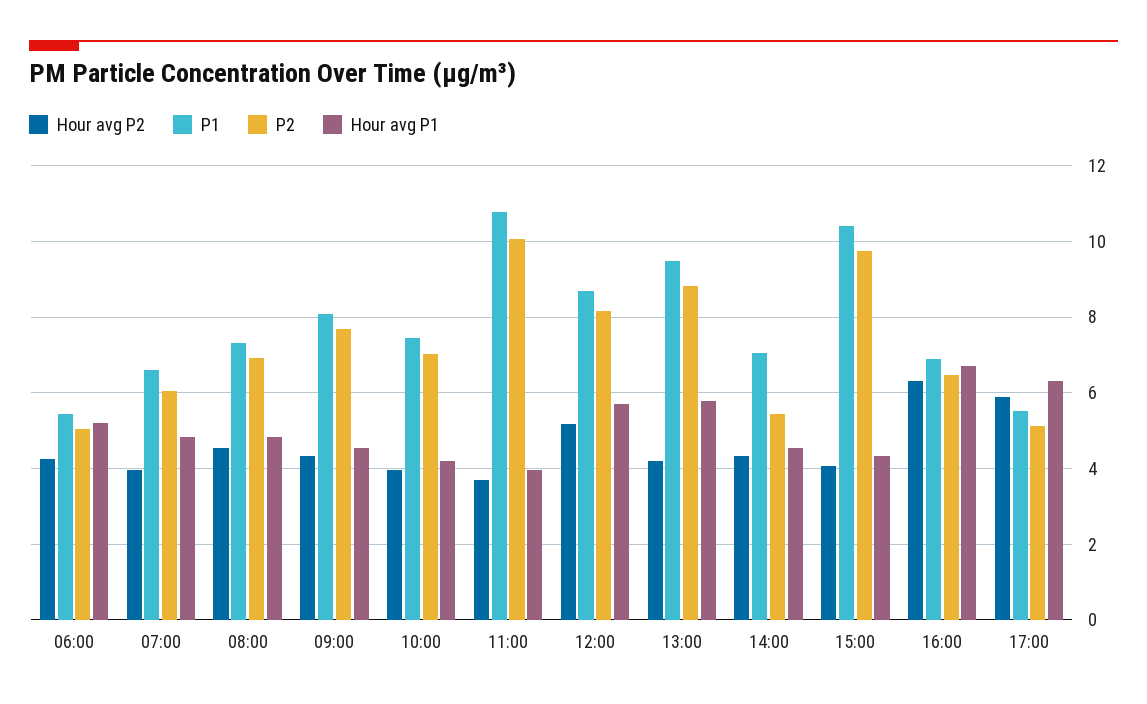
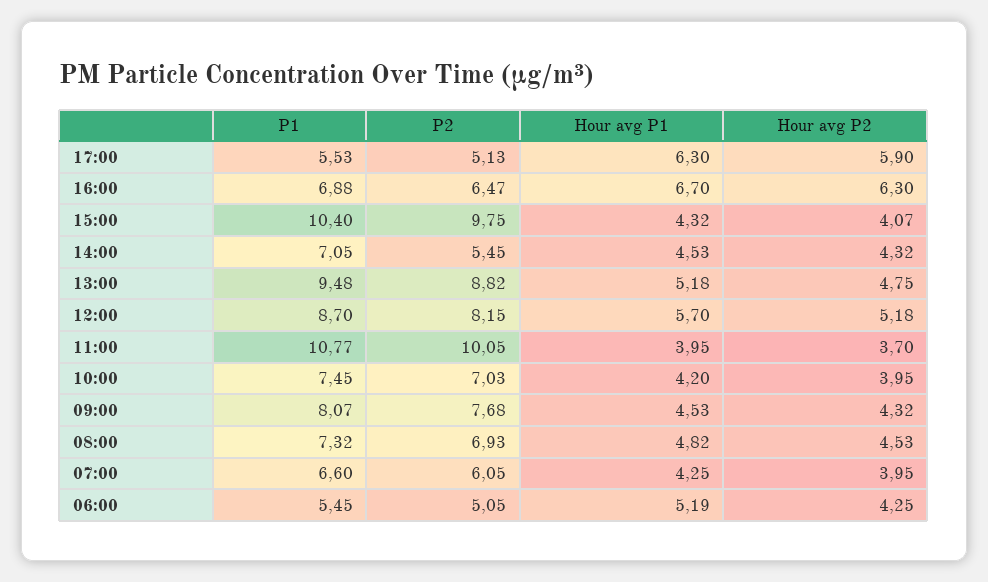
  {
    "Hour avg P2": {
      "06:00": 4.25,
      "07:00": 3.95,
      "08:00": 4.53,
      "09:00": 4.32,
      "10:00": 3.95,
      "11:00": 3.7,
      "12:00": 5.18,
-     "13:00": 4.2,
+     "13:00": 4.75,
      "14:00": 4.32,
      "15:00": 4.07,
      "16:00": 6.3,
      "17:00": 5.9
    },
    "P1": {
      "06:00": 5.45,
      "07:00": 6.6,
      "08:00": 7.32,
      "09:00": 8.07,
      "10:00": 7.45,
      "11:00": 10.77,
      "12:00": 8.7,
      "13:00": 9.48,
      "14:00": 7.05,
      "15:00": 10.4,
      "16:00": 6.88,
      "17:00": 5.53
    },
    "P2": {
      "06:00": 5.05,
      "07:00": 6.05,
      "08:00": 6.93,
      "09:00": 7.68,
      "10:00": 7.03,
      "11:00": 10.05,
      "12:00": 8.15,
      "13:00": 8.82,
      "14:00": 5.45,
      "15:00": 9.75,
      "16:00": 6.47,
      "17:00": 5.13
    },
    "Hour avg P1": {
      "06:00": 5.19,
-     "07:00": 4.8,
+     "07:00": 4.25,
      "08:00": 4.82,
      "09:00": 4.53,
      "10:00": 4.2,
      "11:00": 3.95,
      "12:00": 5.7,
-     "13:00": 5.8,
+     "13:00": 5.18,
      "14:00": 4.53,
      "15:00": 4.32,
      "16:00": 6.7,
      "17:00": 6.3
    }
  }

